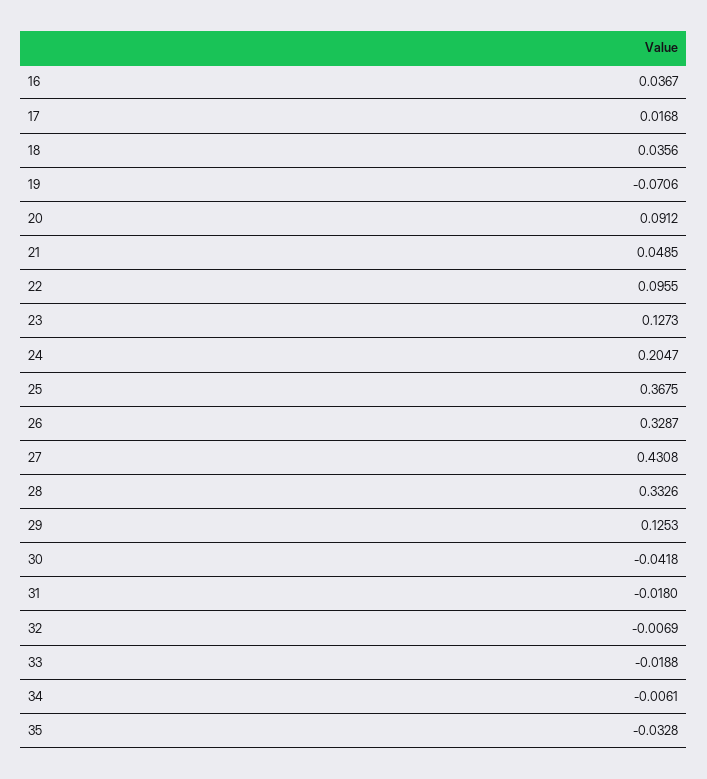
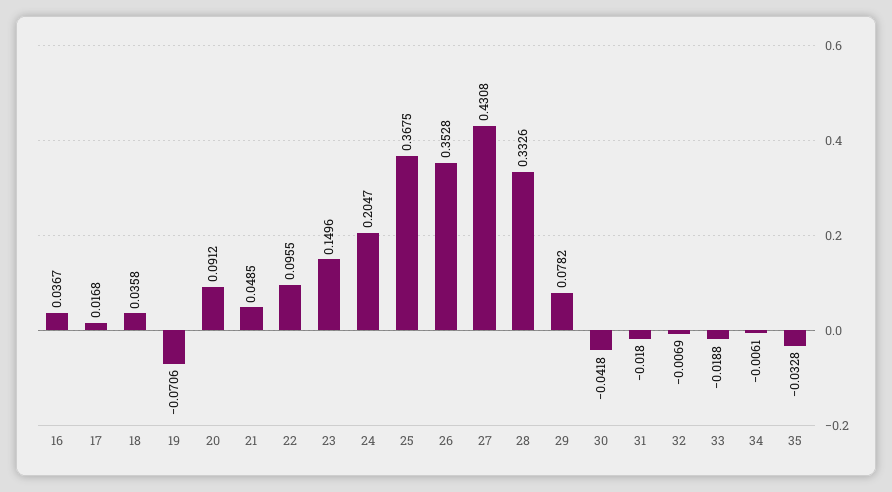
  {
    "16": 0.0367,
    "17": 0.0168,
-   "18": 0.0356,
+   "18": 0.0358,
    "19": -0.0706,
    "20": 0.0912,
    "21": 0.0485,
    "22": 0.0955,
-   "23": 0.1273,
+   "23": 0.1496,
    "24": 0.2047,
    "25": 0.3675,
-   "26": 0.3287,
+   "26": 0.3528,
    "27": 0.4308,
    "28": 0.3326,
-   "29": 0.1253,
+   "29": 0.0782,
    "30": -0.0418,
    "31": -0.018,
    "32": -0.0069,
    "33": -0.0188,
    "34": -0.0061,
    "35": -0.0328
  }

